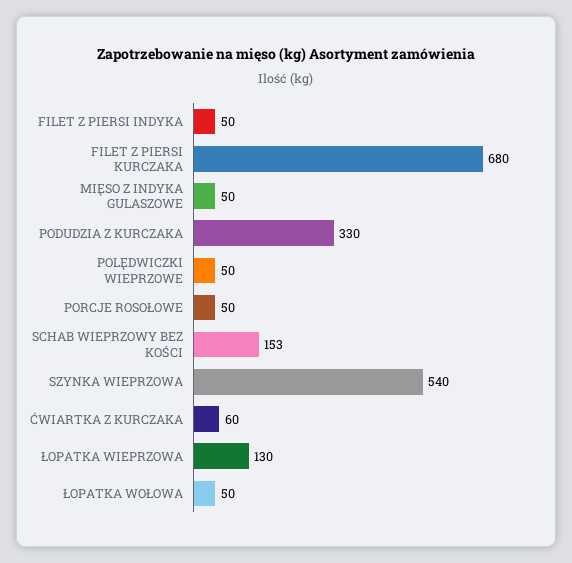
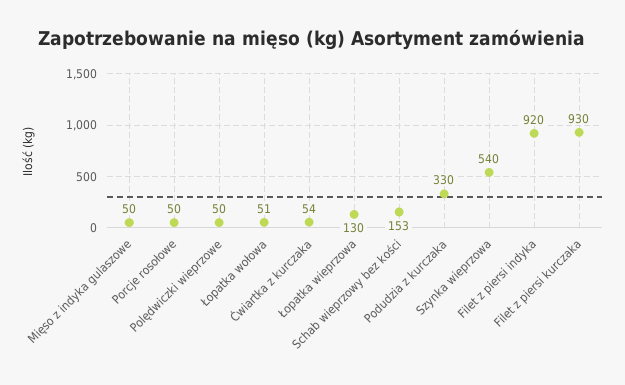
  {
-   "FILET Z PIERSI INDYKA": 50,
+   "FILET Z PIERSI INDYKA": 920,
-   "FILET Z PIERSI KURCZAKA": 680,
+   "FILET Z PIERSI KURCZAKA": 930,
    "MIĘSO Z INDYKA GULASZOWE": 50,
    "PODUDZIA Z KURCZAKA": 330,
    "POLĘDWICZKI WIEPRZOWE": 50,
    "PORCJE ROSOŁOWE": 50,
    "SCHAB WIEPRZOWY BEZ KOŚCI": 153,
    "SZYNKA WIEPRZOWA": 540,
-   "ĆWIARTKA Z KURCZAKA": 60,
+   "ĆWIARTKA Z KURCZAKA": 54,
    "ŁOPATKA WIEPRZOWA": 130,
-   "ŁOPATKA WOŁOWA": 50
+   "ŁOPATKA WOŁOWA": 51
  }

